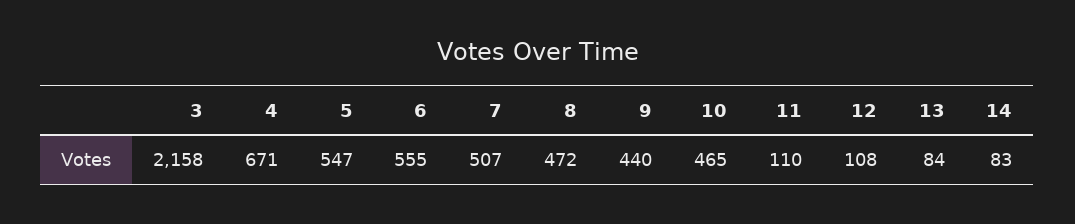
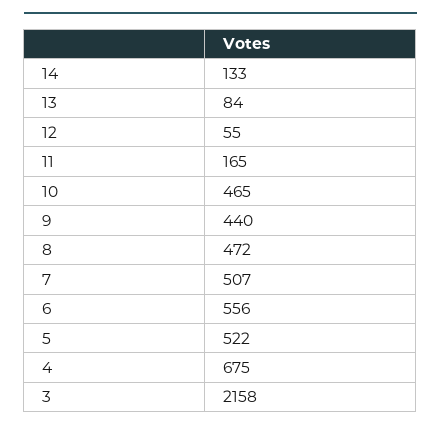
  {
    "3": 2158,
-   "4": 671,
+   "4": 675,
-   "5": 547,
+   "5": 522,
-   "6": 555,
+   "6": 556,
    "7": 507,
    "8": 472,
    "9": 440,
    "10": 465,
-   "11": 110,
+   "11": 165,
-   "12": 108,
+   "12": 55,
    "13": 84,
-   "14": 83
+   "14": 133
  }

